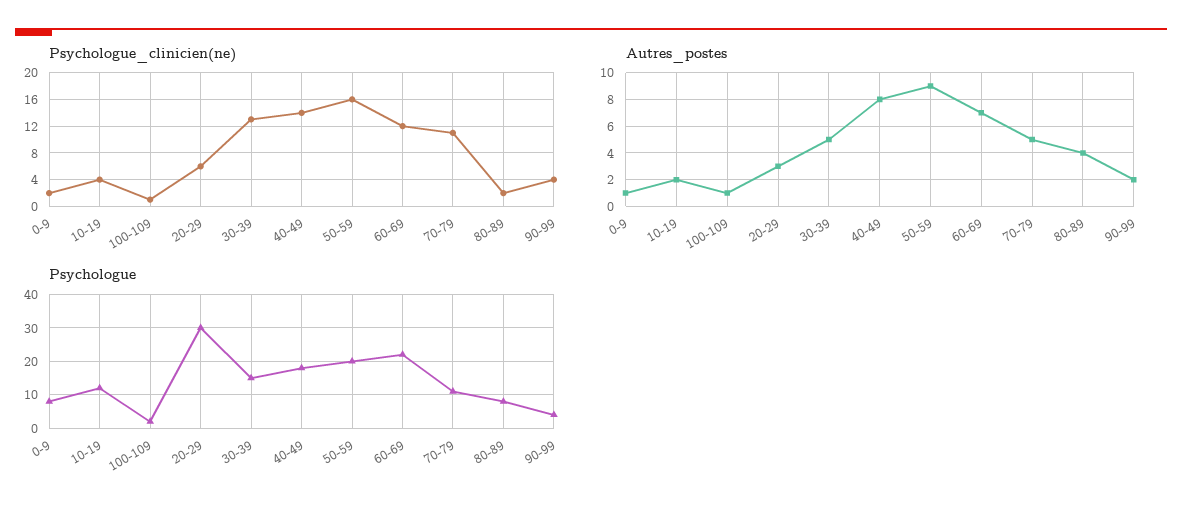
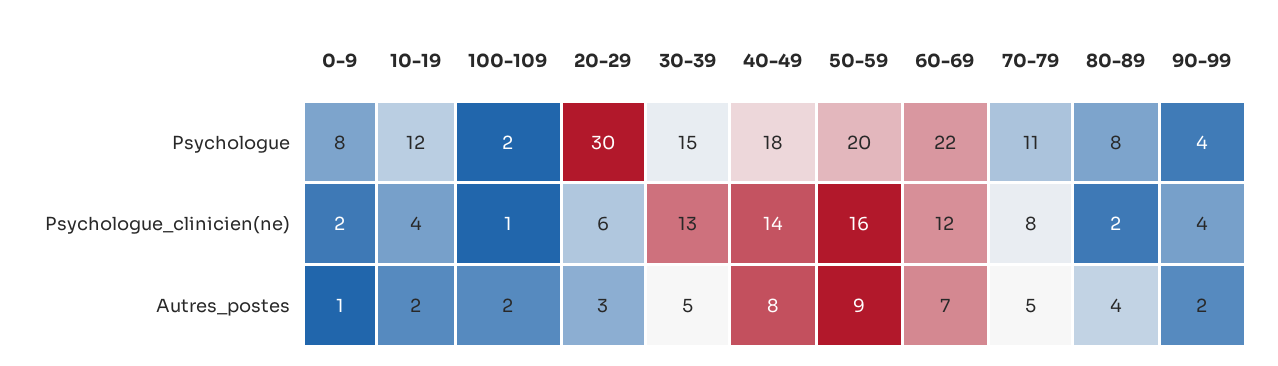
  {
    "Psychologue_clinicien(ne)": {
      "0-9": 2,
      "10-19": 4,
      "100-109": 1,
      "20-29": 6,
      "30-39": 13,
      "40-49": 14,
      "50-59": 16,
      "60-69": 12,
-     "70-79": 11,
+     "70-79": 8,
      "80-89": 2,
      "90-99": 4
    },
    "Autres_postes": {
      "0-9": 1,
      "10-19": 2,
-     "100-109": 1,
+     "100-109": 2,
      "20-29": 3,
      "30-39": 5,
      "40-49": 8,
      "50-59": 9,
      "60-69": 7,
      "70-79": 5,
      "80-89": 4,
      "90-99": 2
    },
    "Psychologue": {
      "0-9": 8,
      "10-19": 12,
      "100-109": 2,
      "20-29": 30,
      "30-39": 15,
      "40-49": 18,
      "50-59": 20,
      "60-69": 22,
      "70-79": 11,
      "80-89": 8,
      "90-99": 4
    }
  }

